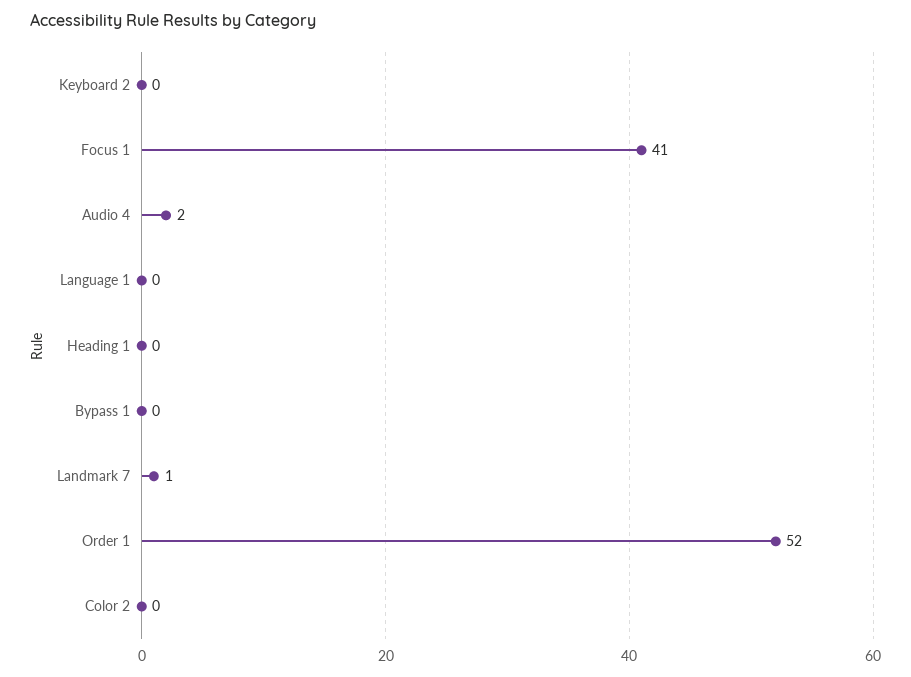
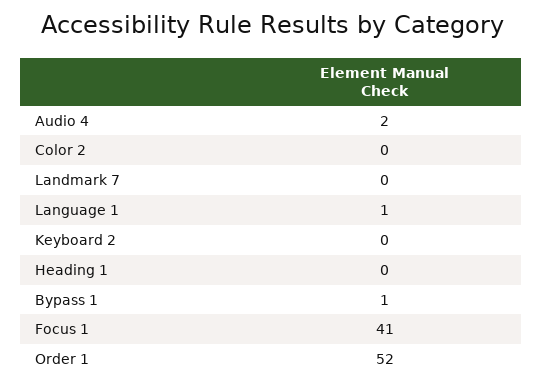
  {
    "Keyboard 2": 0,
    "Focus 1": 41,
    "Audio 4": 2,
-   "Language 1": 0,
+   "Language 1": 1,
    "Heading 1": 0,
-   "Bypass 1": 0,
+   "Bypass 1": 1,
-   "Landmark 7": 1,
+   "Landmark 7": 0,
    "Order 1": 52,
    "Color 2": 0
  }

